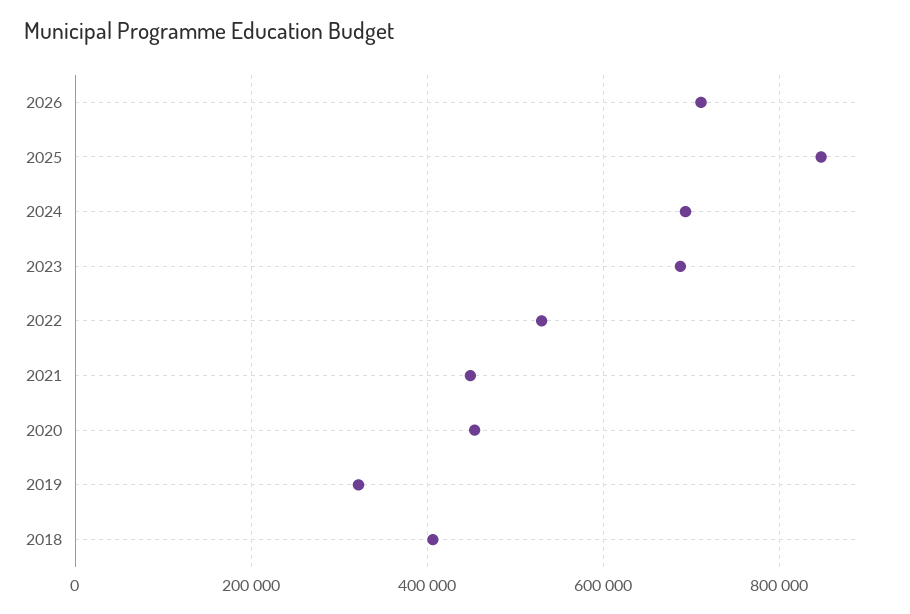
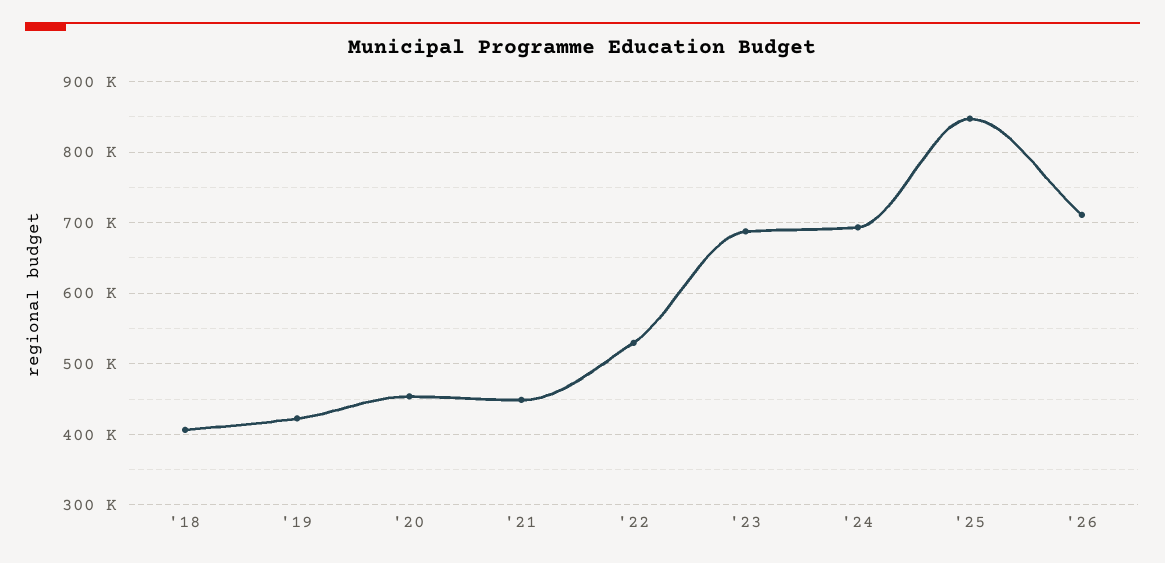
  {
    "2026": 710000,
    "2025": 850000,
    "2024": 690000,
    "2023": 690000,
    "2022": 530000,
    "2021": 450000,
    "2020": 450000,
-   "2019": 320000,
+   "2019": 420000,
    "2018": 410000
  }

